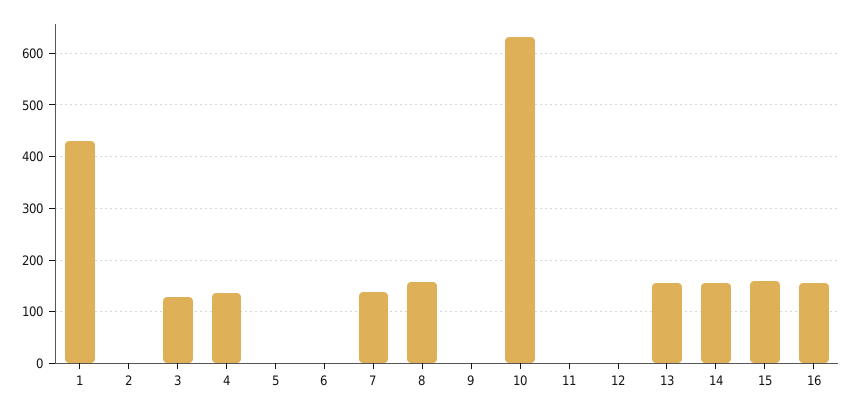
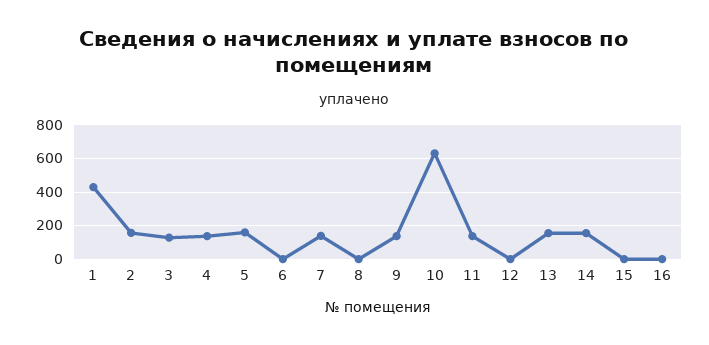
  {
    "1": 440,
-   "2": 0,
+   "2": 150,
    "3": 120,
    "4": 140,
-   "5": 0,
+   "5": 150,
    "6": 0,
    "7": 140,
-   "8": 160,
+   "8": 0,
-   "9": 0,
+   "9": 150,
    "10": 640,
-   "11": 0,
+   "11": 150,
    "12": 0,
    "13": 160,
    "14": 160,
-   "15": 160,
+   "15": 0,
-   "16": 160
+   "16": 0
  }

